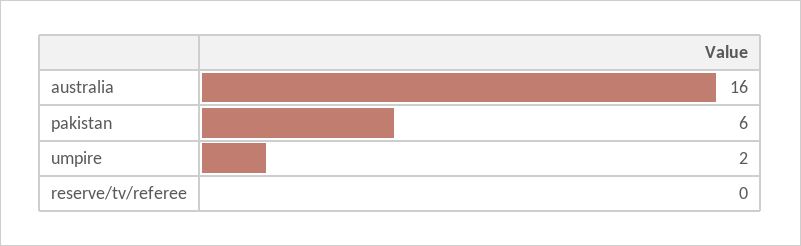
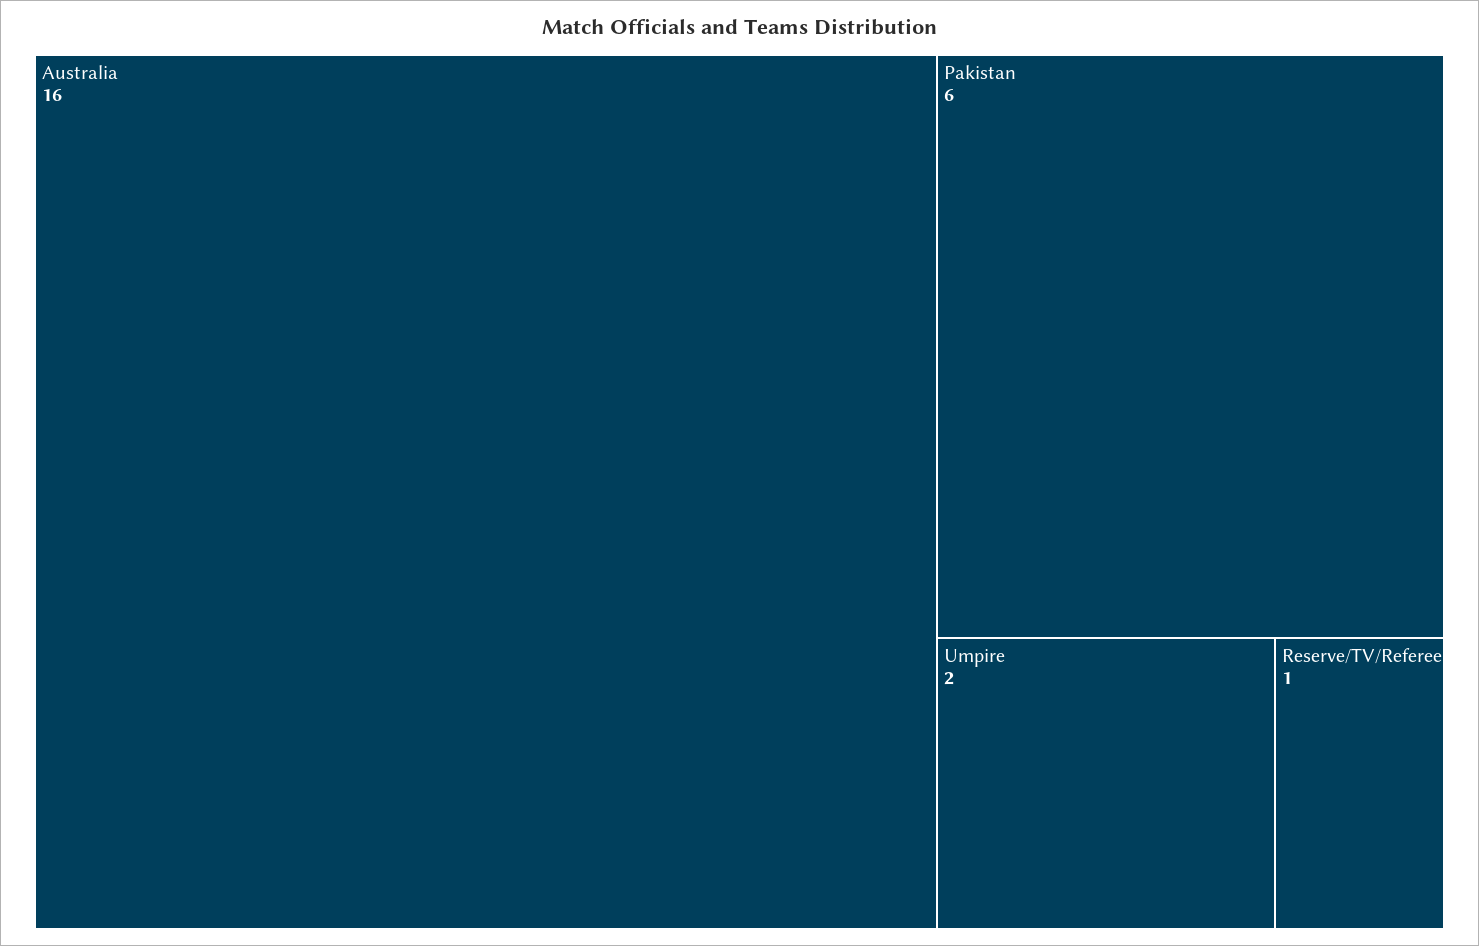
  {
    "australia": 16,
    "pakistan": 6,
    "umpire": 2,
-   "reserve/tv/referee": 0
+   "reserve/tv/referee": 1
  }

